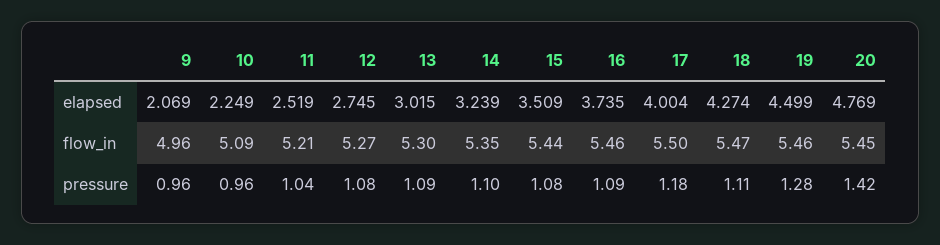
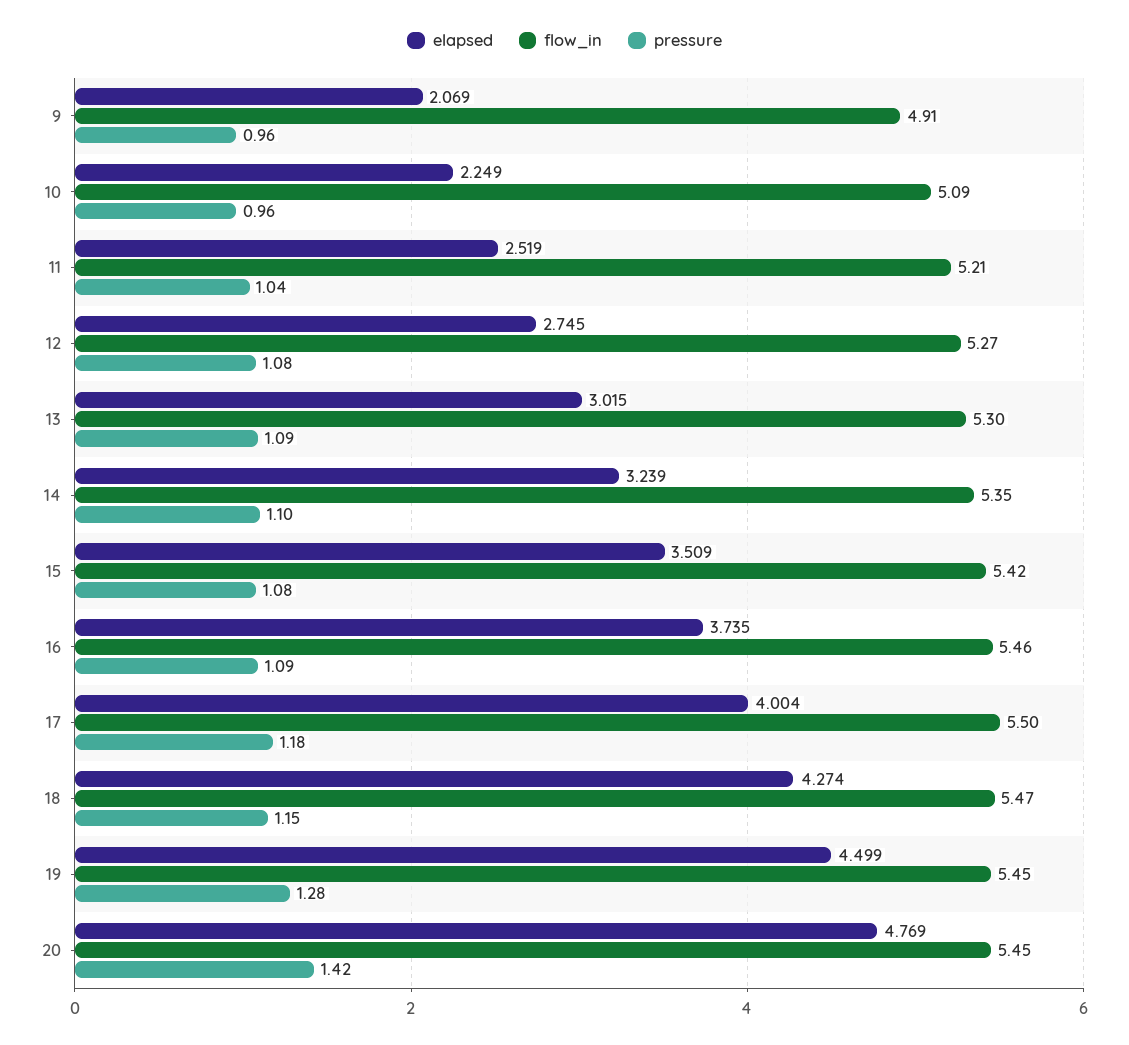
  {
    "elapsed": {
      "9": 2.069,
      "10": 2.249,
      "11": 2.519,
      "12": 2.745,
      "13": 3.015,
      "14": 3.239,
      "15": 3.509,
      "16": 3.735,
      "17": 4.004,
      "18": 4.274,
      "19": 4.499,
      "20": 4.769
    },
    "flow_in": {
-     "9": 4.96,
+     "9": 4.91,
      "10": 5.09,
      "11": 5.21,
      "12": 5.27,
      "13": 5.3,
      "14": 5.35,
-     "15": 5.44,
+     "15": 5.42,
      "16": 5.46,
      "17": 5.5,
      "18": 5.47,
-     "19": 5.46,
+     "19": 5.45,
      "20": 5.45
    },
    "pressure": {
      "9": 0.96,
      "10": 0.96,
      "11": 1.04,
      "12": 1.08,
      "13": 1.09,
      "14": 1.1,
      "15": 1.08,
      "16": 1.09,
      "17": 1.18,
-     "18": 1.11,
+     "18": 1.15,
      "19": 1.28,
      "20": 1.42
    }
  }

